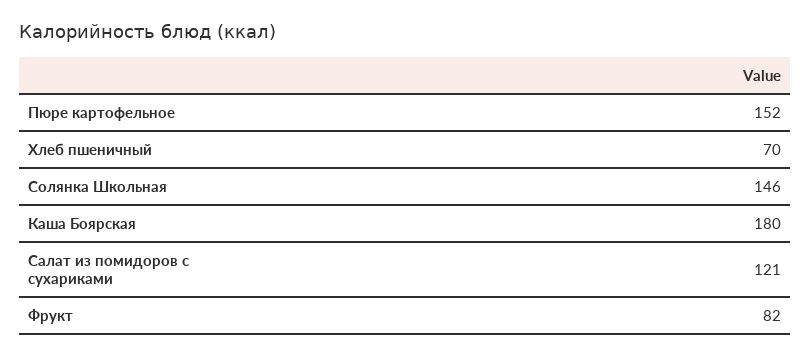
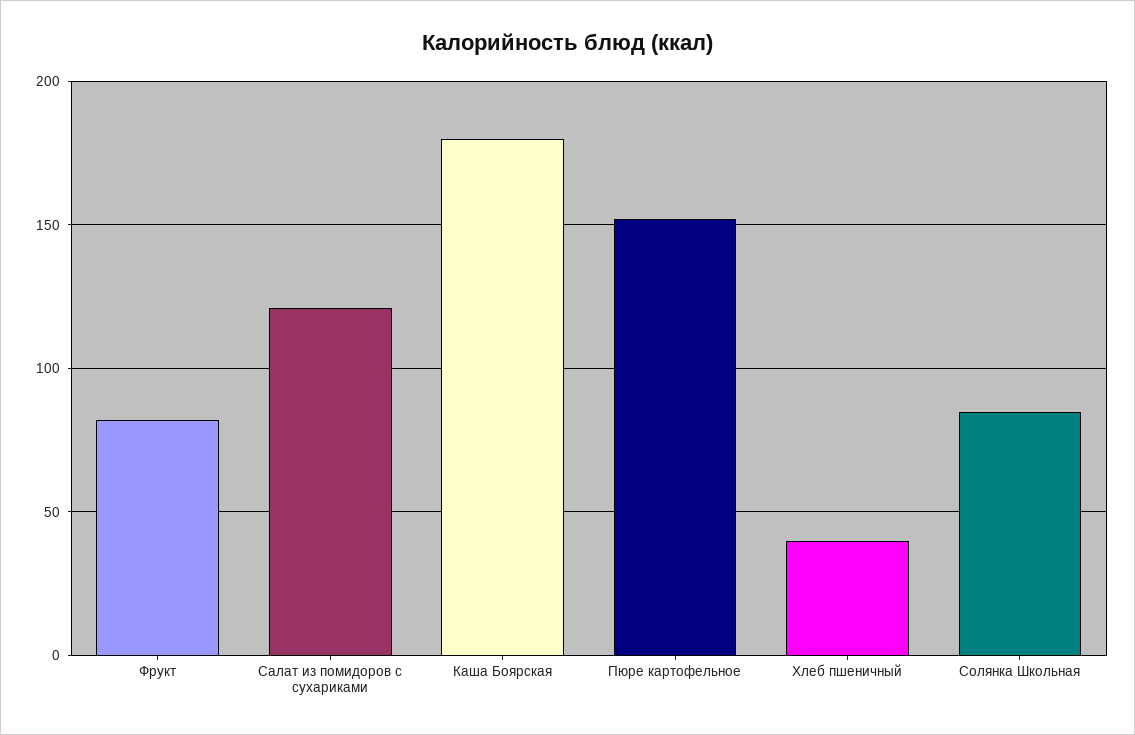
  {
    "Пюре картофельное": 152,
-   "Хлеб пшеничный": 70,
+   "Хлеб пшеничный": 40,
-   "Солянка Школьная": 146,
+   "Солянка Школьная": 85,
    "Каша Боярская": 180,
    "Салат из помидоров с сухариками": 121,
    "Фрукт": 82
  }

